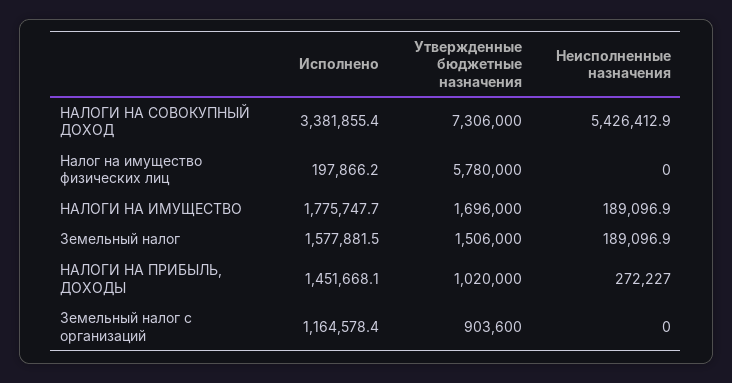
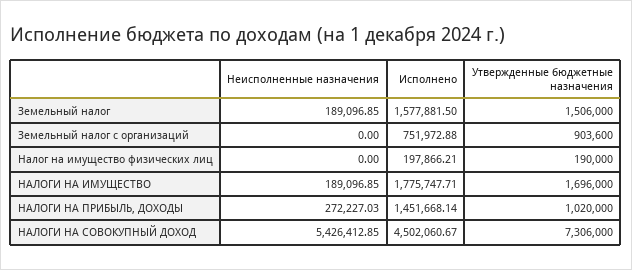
  {
    "Исполнено": {
-     "НАЛОГИ НА СОВОКУПНЫЙ ДОХОД": 3381855.4,
+     "НАЛОГИ НА СОВОКУПНЫЙ ДОХОД": 4502060.67,
      "Налог на имущество физических лиц": 197866.21,
      "НАЛОГИ НА ИМУЩЕСТВО": 1775747.71,
      "Земельный налог": 1577881.5,
      "НАЛОГИ НА ПРИБЫЛЬ, ДОХОДЫ": 1451668.14,
-     "Земельный налог с организаций": 1164578.4
+     "Земельный налог с организаций": 751972.88
    },
    "Утвержденные бюджетные назначения": {
      "НАЛОГИ НА СОВОКУПНЫЙ ДОХОД": 7306000,
-     "Налог на имущество физических лиц": 5780000,
+     "Налог на имущество физических лиц": 190000,
      "НАЛОГИ НА ИМУЩЕСТВО": 1696000,
      "Земельный налог": 1506000,
      "НАЛОГИ НА ПРИБЫЛЬ, ДОХОДЫ": 1020000,
      "Земельный налог с организаций": 903600
    },
    "Неисполненные назначения": {
      "НАЛОГИ НА СОВОКУПНЫЙ ДОХОД": 5426412.85,
      "Налог на имущество физических лиц": 0,
      "НАЛОГИ НА ИМУЩЕСТВО": 189096.85,
      "Земельный налог": 189096.85,
      "НАЛОГИ НА ПРИБЫЛЬ, ДОХОДЫ": 272227.03,
      "Земельный налог с организаций": 0
    }
  }

